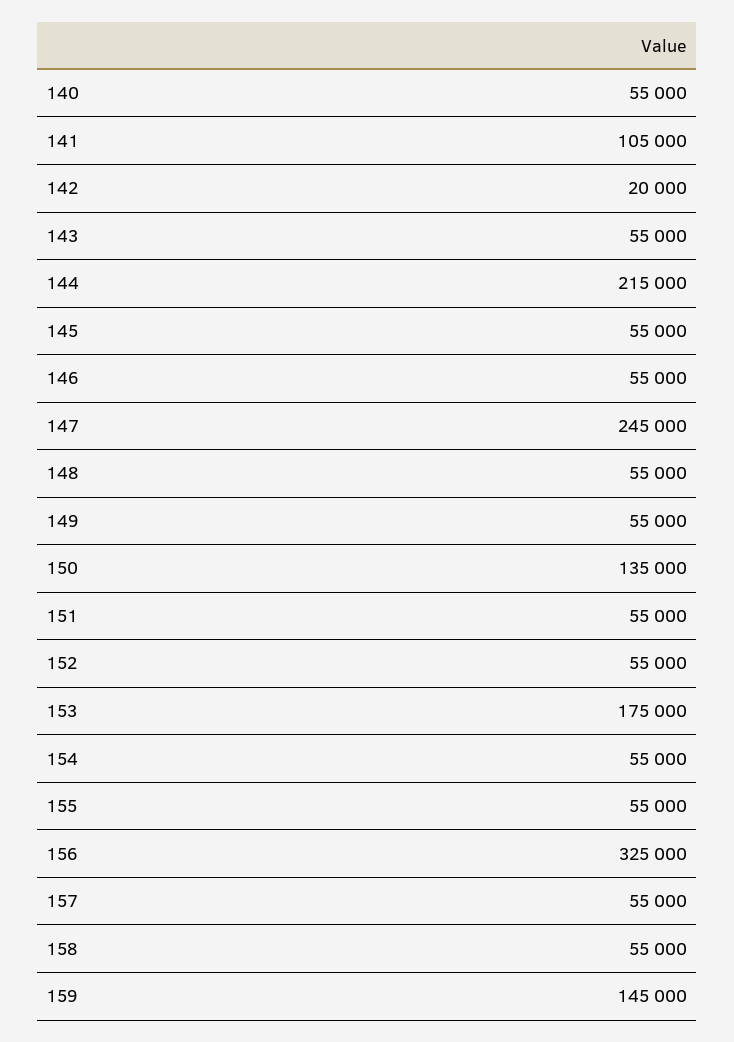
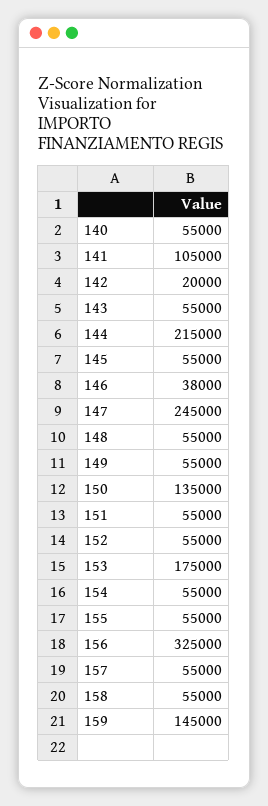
  {
    "140": 55000,
    "141": 105000,
    "142": 20000,
    "143": 55000,
    "144": 215000,
    "145": 55000,
-   "146": 55000,
+   "146": 38000,
    "147": 245000,
    "148": 55000,
    "149": 55000,
    "150": 135000,
    "151": 55000,
    "152": 55000,
    "153": 175000,
    "154": 55000,
    "155": 55000,
    "156": 325000,
    "157": 55000,
    "158": 55000,
    "159": 145000
  }

